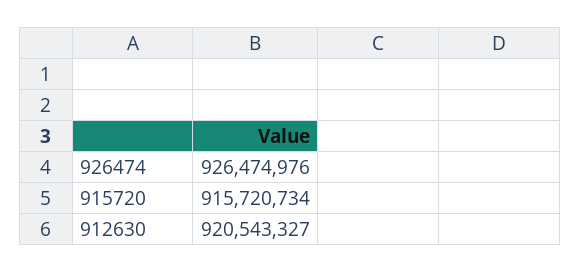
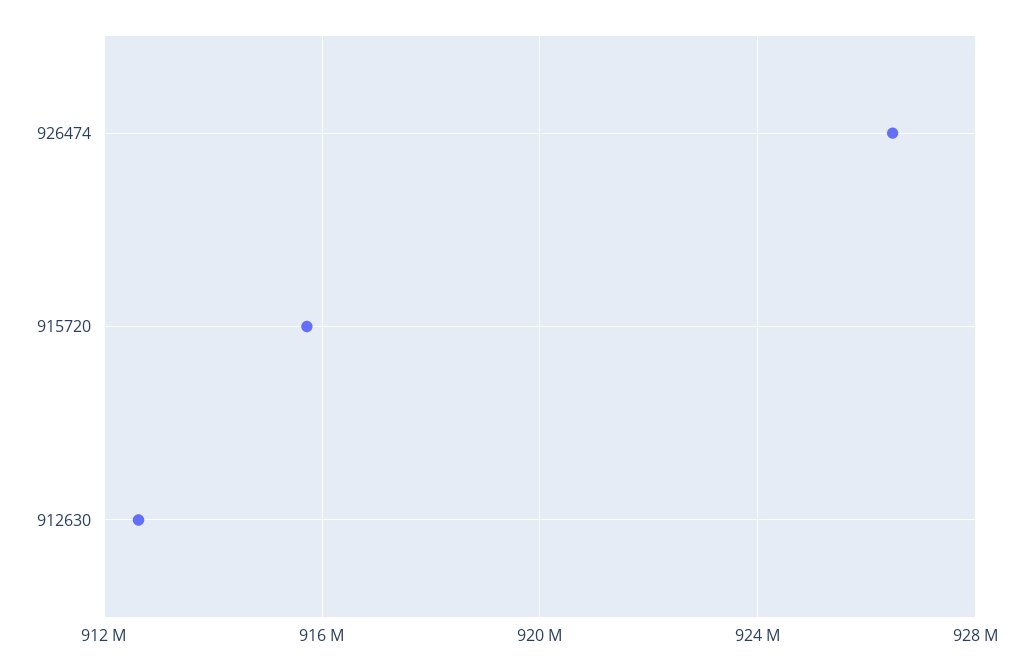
  {
    "926474": 926474976,
    "915720": 915720734,
-   "912630": 920543327
+   "912630": 912500000
  }

